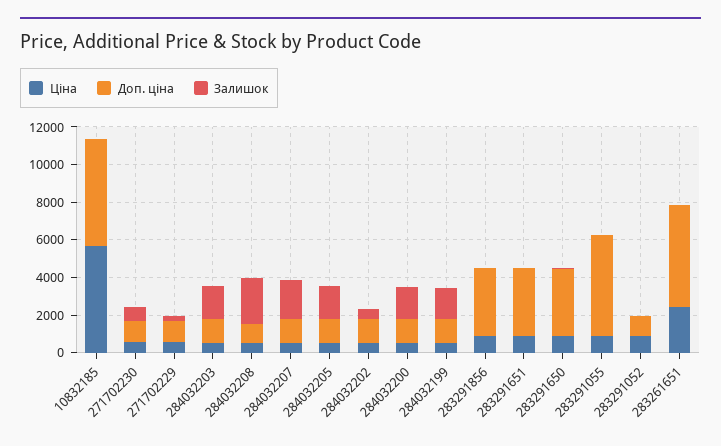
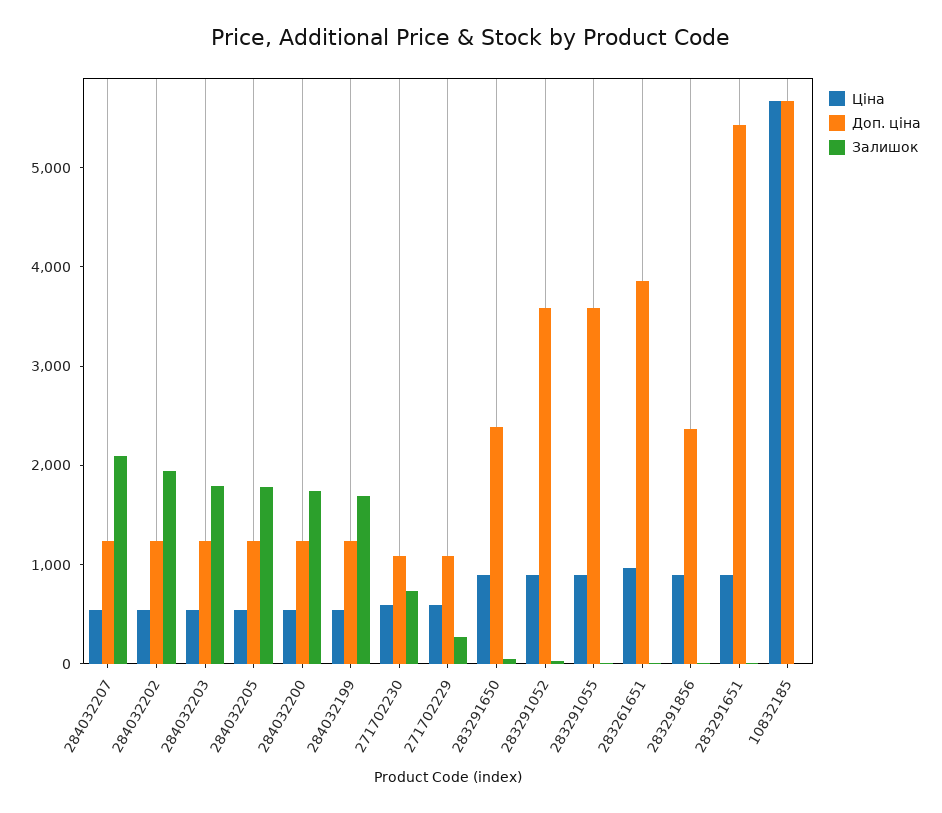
  {
    "Ціна": {
      "10832185": 5600,
      "271702230": 600,
      "271702229": 600,
      "284032203": 600,
-     "284032208": 500,
      "284032207": 600,
      "284032205": 600,
      "284032202": 600,
      "284032200": 600,
      "284032199": 600,
      "283291856": 800,
      "283291651": 800,
      "283291650": 800,
      "283291055": 800,
      "283291052": 800,
-     "283261651": 2500
+     "283261651": 1000
    },
    "Доп. ціна": {
      "10832185": 5600,
      "271702230": 1000,
      "271702229": 1000,
      "284032203": 1200,
-     "284032208": 1000,
      "284032207": 1200,
      "284032205": 1200,
      "284032202": 1200,
      "284032200": 1200,
      "284032199": 1200,
-     "283291856": 3500,
+     "283291856": 2400,
-     "283291651": 3500,
+     "283291651": 5400,
-     "283291650": 3500,
+     "283291650": 2400,
-     "283291055": 5500,
+     "283291055": 3600,
-     "283291052": 1000,
+     "283291052": 3600,
-     "283261651": 5500
+     "283261651": 3800
    },
    "Залишок": {
      "10832185": 0,
      "271702230": 800,
      "271702229": 200,
      "284032203": 1800,
-     "284032208": 2500,
      "284032207": 2000,
      "284032205": 1800,
-     "284032202": 500,
+     "284032202": 2000,
      "284032200": 1800,
      "284032199": 1600,
      "283291856": 0,
      "283291651": 0,
      "283291650": 0,
      "283291055": 0,
      "283291052": 0,
      "283261651": 0
    }
  }

